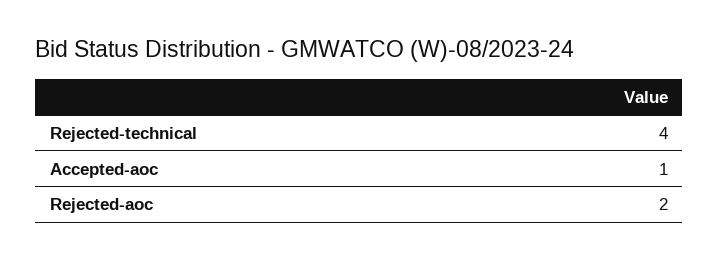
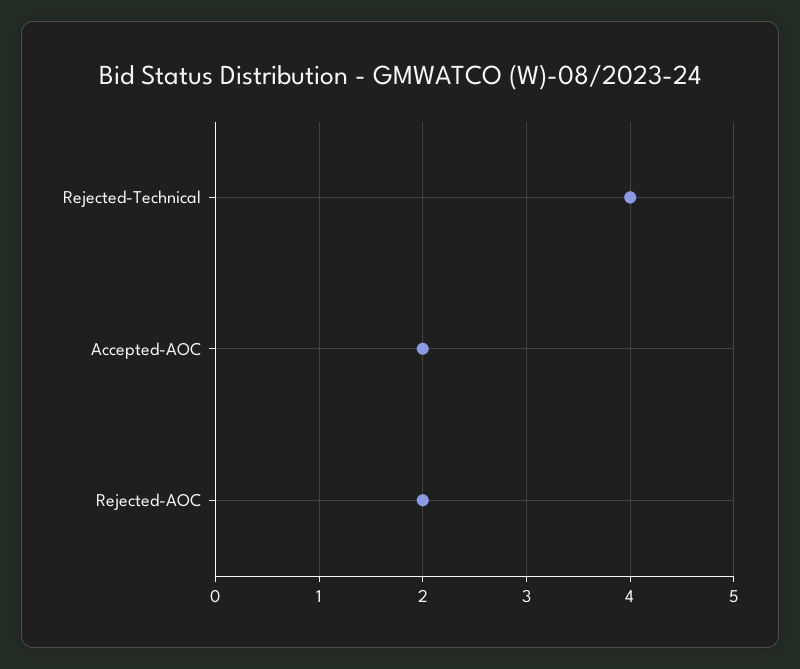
  {
    "Rejected-technical": 4,
-   "Accepted-aoc": 1,
+   "Accepted-aoc": 2,
    "Rejected-aoc": 2
  }

